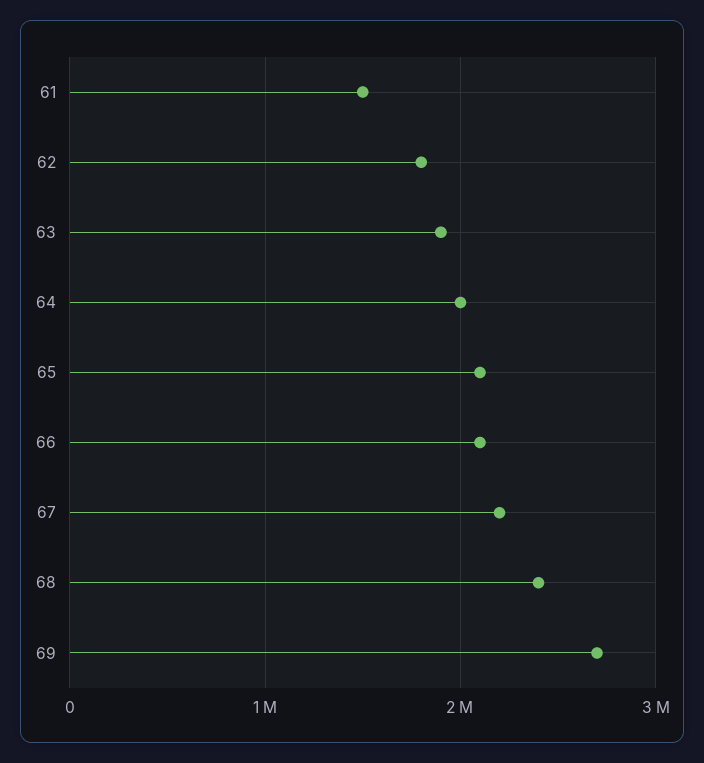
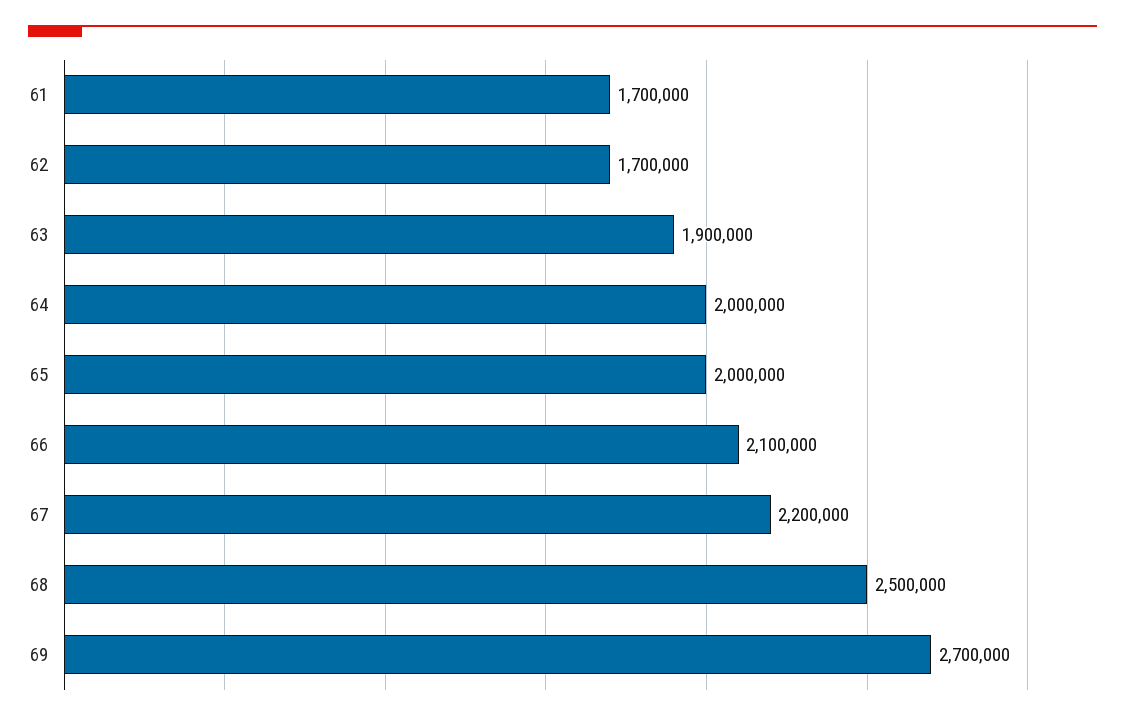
  {
-   "61": 1500000,
+   "61": 1700000,
-   "62": 1800000,
+   "62": 1700000,
    "63": 1900000,
    "64": 2000000,
-   "65": 2100000,
+   "65": 2000000,
    "66": 2100000,
    "67": 2200000,
-   "68": 2400000,
+   "68": 2500000,
    "69": 2700000
  }

